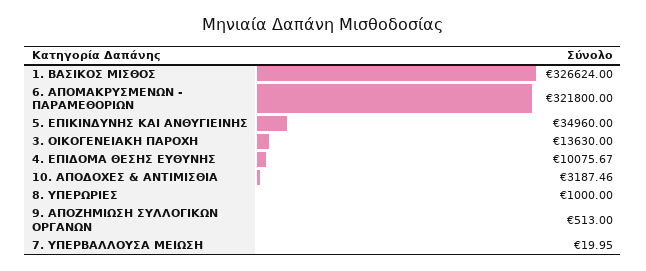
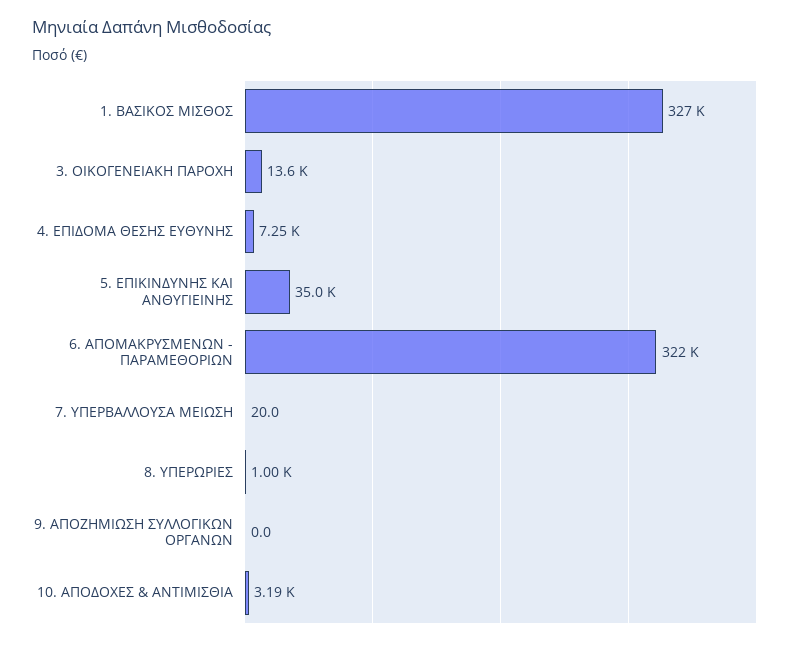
  {
    "1. ΒΑΣΙΚΟΣ ΜΙΣΘΟΣ": 326624,
    "6. ΑΠΟΜΑΚΡΥΣΜΕΝΩΝ - ΠΑΡΑΜΕΘΟΡΙΩΝ": 321800,
    "5. ΕΠΙΚΙΝΔΥΝΗΣ ΚΑΙ ΑΝΘΥΓΙΕΙΝΗΣ": 34960,
    "3. ΟΙΚΟΓΕΝΕΙΑΚΗ ΠΑΡΟΧΗ": 13630,
-   "4. ΕΠΙΔΟΜΑ ΘΕΣΗΣ ΕΥΘΥΝΗΣ": 10075.67,
+   "4. ΕΠΙΔΟΜΑ ΘΕΣΗΣ ΕΥΘΥΝΗΣ": 7250,
    "10. ΑΠΟΔΟΧΕΣ & ΑΝΤΙΜΙΣΘΙΑ": 3187.46,
    "8. ΥΠΕΡΩΡΙΕΣ": 1000,
-   "9. ΑΠΟΖΗΜΙΩΣΗ ΣΥΛΛΟΓΙΚΩΝ ΟΡΓΑΝΩΝ": 513,
+   "9. ΑΠΟΖΗΜΙΩΣΗ ΣΥΛΛΟΓΙΚΩΝ ΟΡΓΑΝΩΝ": 0,
    "7. ΥΠΕΡΒΑΛΛΟΥΣΑ ΜΕΙΩΣΗ": 19.95
  }

